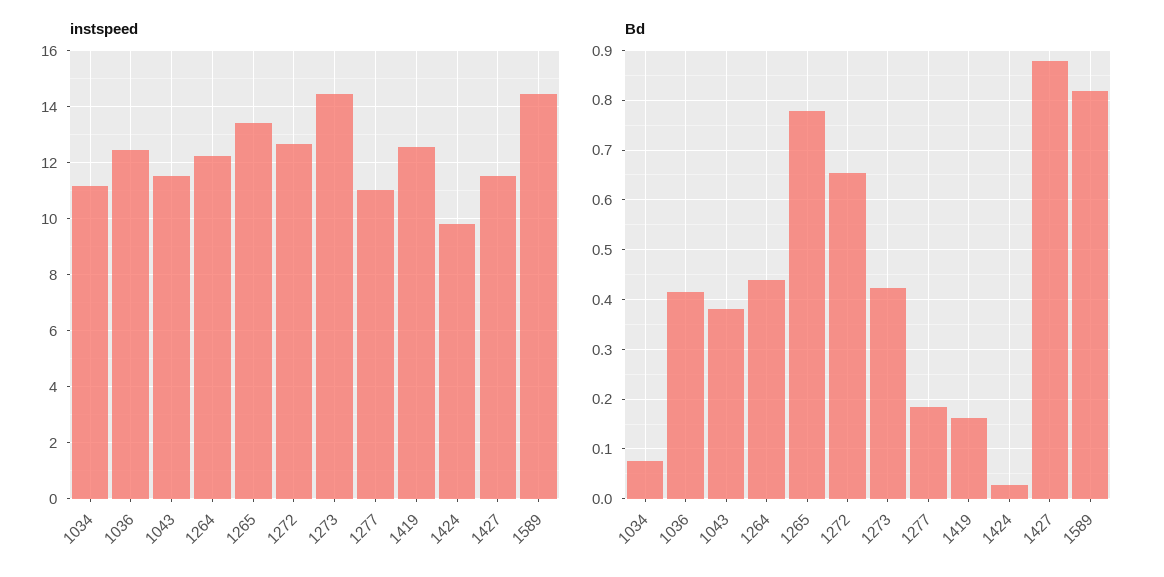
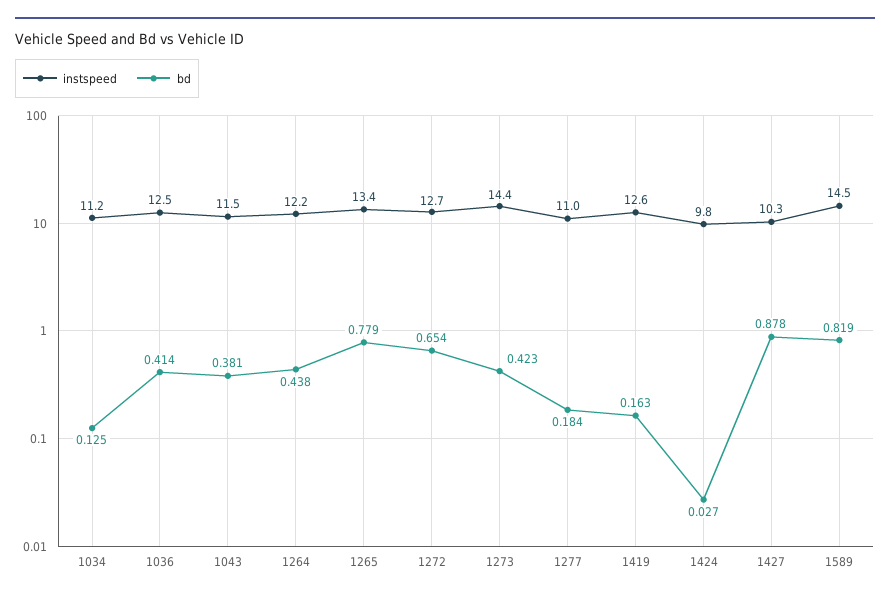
  {
    "instspeed": {
      "1034": 11.2,
      "1036": 12.5,
      "1043": 11.5,
      "1264": 12.2,
      "1265": 13.4,
      "1272": 12.7,
      "1273": 14.4,
      "1277": 11,
      "1419": 12.6,
      "1424": 9.8,
-     "1427": 11.5,
+     "1427": 10.3,
      "1589": 14.5
    },
    "Bd": {
-     "1034": 0.08,
+     "1034": 0.125,
      "1036": 0.414,
      "1043": 0.381,
      "1264": 0.438,
      "1265": 0.779,
      "1272": 0.654,
      "1273": 0.423,
      "1277": 0.184,
      "1419": 0.163,
      "1424": 0.027,
      "1427": 0.878,
      "1589": 0.819
    }
  }

